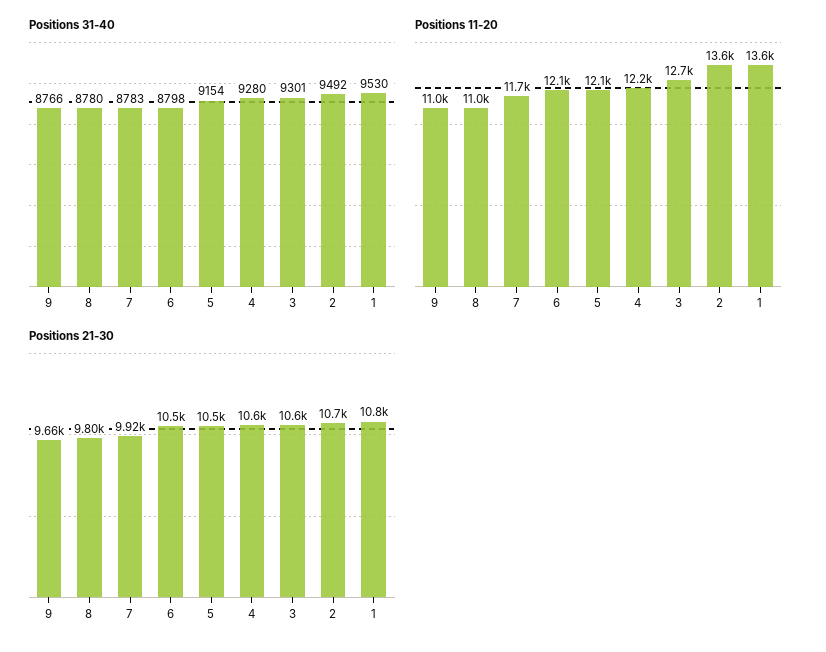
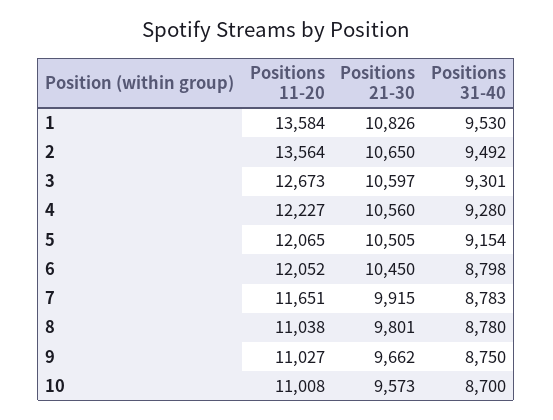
  {
    "Positions 31-40": {
-     "9": 8766,
+     "9": 8750,
      "8": 8780,
      "7": 8783,
      "6": 8798,
      "5": 9154,
      "4": 9280,
      "3": 9301,
      "2": 9492,
-     "1": 9530
+     "1": 9530,
+     "10": 8700
    },
    "Positions 11-20": {
      "9": 11027,
      "8": 11038,
      "7": 11651,
      "6": 12052,
      "5": 12065,
      "4": 12227,
      "3": 12673,
      "2": 13564,
-     "1": 13584
+     "1": 13584,
+     "10": 11008
    },
    "Positions 21-30": {
      "9": 9662,
      "8": 9801,
      "7": 9915,
      "6": 10450,
      "5": 10505,
      "4": 10560,
      "3": 10597,
      "2": 10650,
-     "1": 10826
+     "1": 10826,
+     "10": 9573
    }
  }

